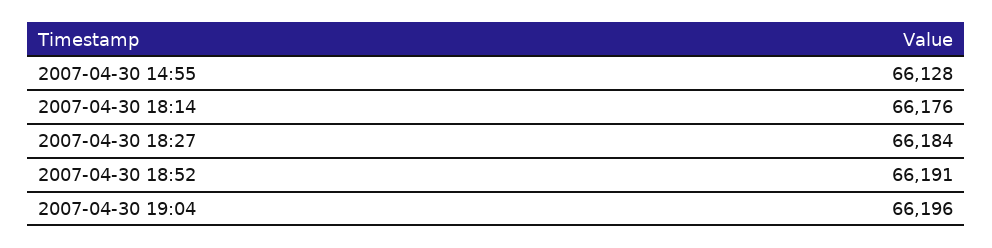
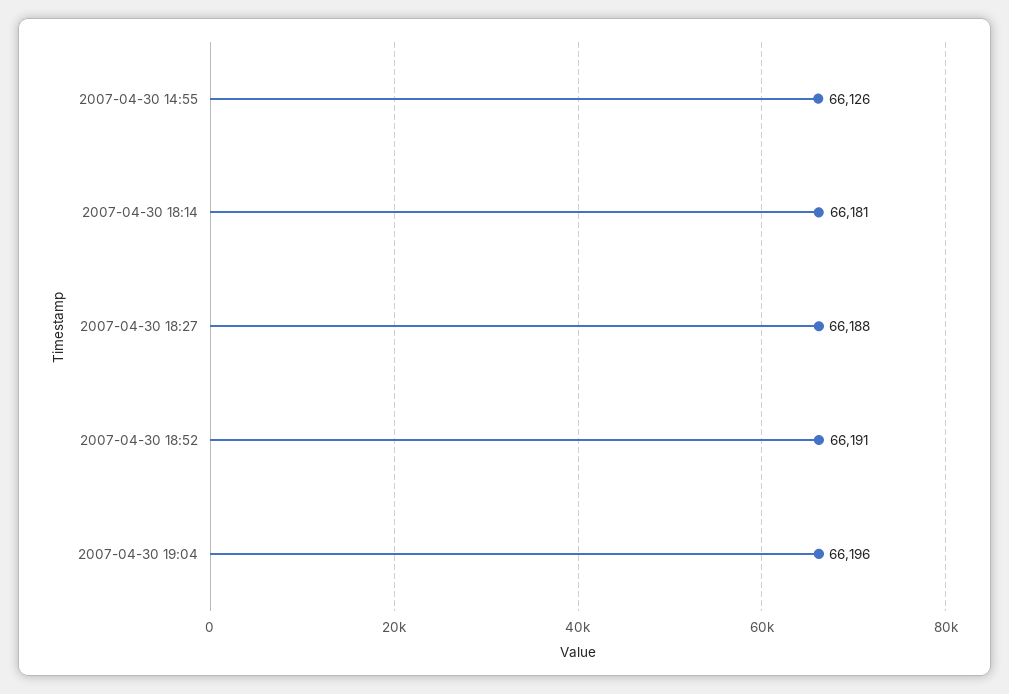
  {
-   "2007-04-30 14:55": 66128,
+   "2007-04-30 14:55": 66126,
-   "2007-04-30 18:14": 66176,
+   "2007-04-30 18:14": 66181,
-   "2007-04-30 18:27": 66184,
+   "2007-04-30 18:27": 66188,
    "2007-04-30 18:52": 66191,
    "2007-04-30 19:04": 66196
  }

